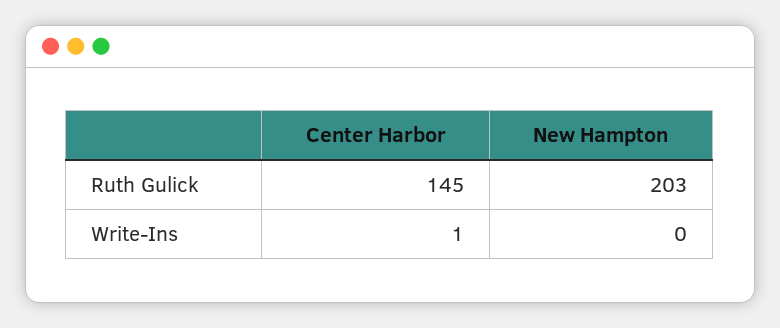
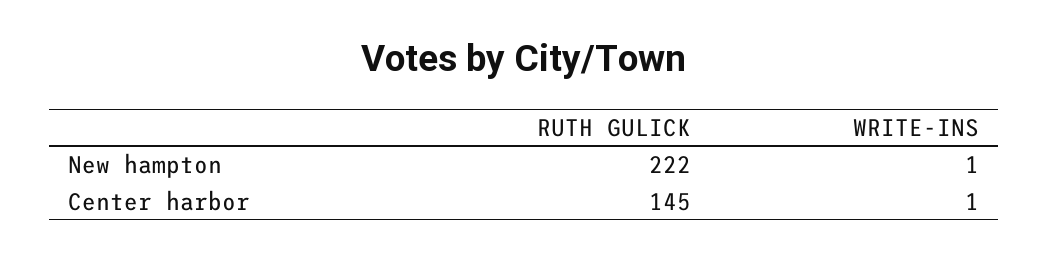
  {
    "Center Harbor": {
      "Ruth Gulick": 145,
      "Write-Ins": 1
    },
    "New Hampton": {
-     "Ruth Gulick": 203,
+     "Ruth Gulick": 222,
-     "Write-Ins": 0
+     "Write-Ins": 1
    }
  }

